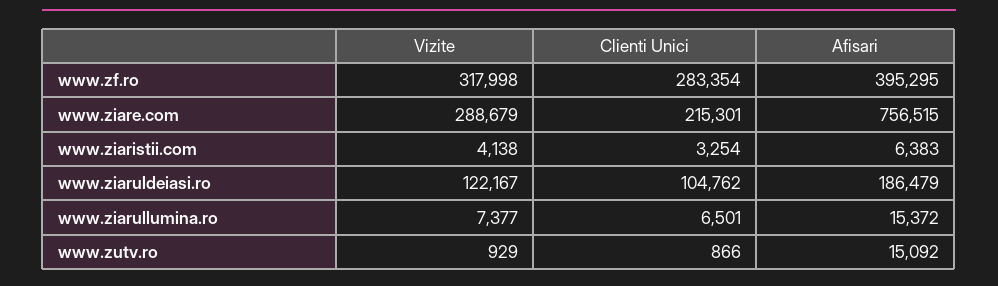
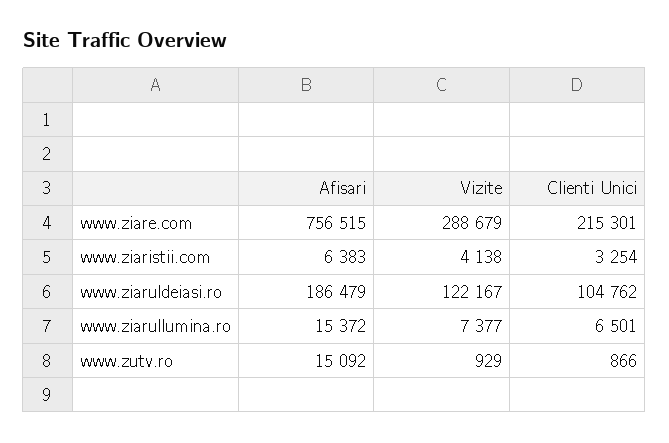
  {
    "Vizite": {
-     "www.zf.ro": 317998,
      "www.ziare.com": 288679,
      "www.ziaristii.com": 4138,
      "www.ziaruldeiasi.ro": 122167,
      "www.ziarullumina.ro": 7377,
      "www.zutv.ro": 929
    },
    "Clienti Unici": {
-     "www.zf.ro": 283354,
      "www.ziare.com": 215301,
      "www.ziaristii.com": 3254,
      "www.ziaruldeiasi.ro": 104762,
      "www.ziarullumina.ro": 6501,
      "www.zutv.ro": 866
    },
    "Afisari": {
-     "www.zf.ro": 395295,
      "www.ziare.com": 756515,
      "www.ziaristii.com": 6383,
      "www.ziaruldeiasi.ro": 186479,
      "www.ziarullumina.ro": 15372,
      "www.zutv.ro": 15092
    }
  }

